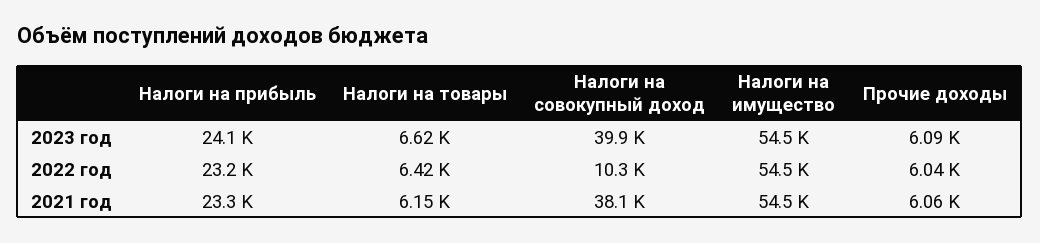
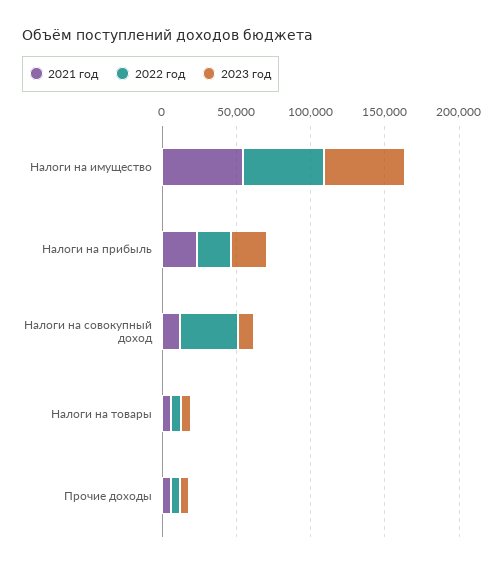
  {
    "2023 год": {
      "Налоги на прибыль": 24100,
      "Налоги на товары": 6620,
-     "Налоги на совокупный доход": 39900,
+     "Налоги на совокупный доход": 10000,
      "Налоги на имущество": 54500,
      "Прочие доходы": 6090
    },
    "2022 год": {
      "Налоги на прибыль": 23200,
      "Налоги на товары": 6420,
-     "Налоги на совокупный доход": 10300,
+     "Налоги на совокупный доход": 40000,
      "Налоги на имущество": 54500,
      "Прочие доходы": 6040
    },
    "2021 год": {
      "Налоги на прибыль": 23300,
      "Налоги на товары": 6150,
-     "Налоги на совокупный доход": 38100,
+     "Налоги на совокупный доход": 10000,
      "Налоги на имущество": 54500,
      "Прочие доходы": 6060
    }
  }

